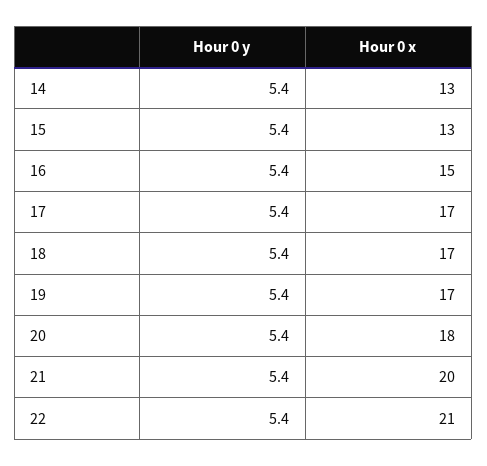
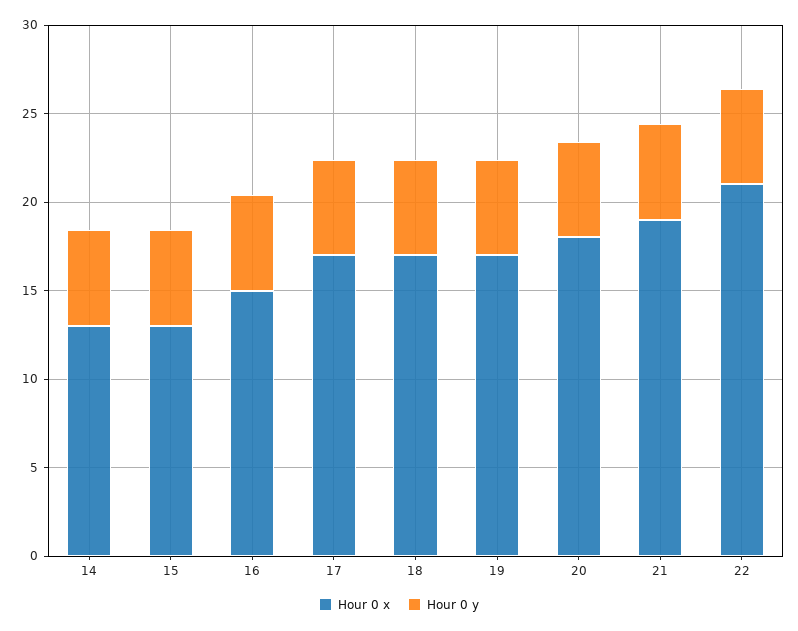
  {
    "Hour 0 y": {
      "14": 5.4,
      "15": 5.4,
      "16": 5.4,
      "17": 5.4,
      "18": 5.4,
      "19": 5.4,
      "20": 5.4,
      "21": 5.4,
      "22": 5.4
    },
    "Hour 0 x": {
      "14": 13,
      "15": 13,
      "16": 15,
      "17": 17,
      "18": 17,
      "19": 17,
      "20": 18,
-     "21": 20,
+     "21": 19,
      "22": 21
    }
  }

